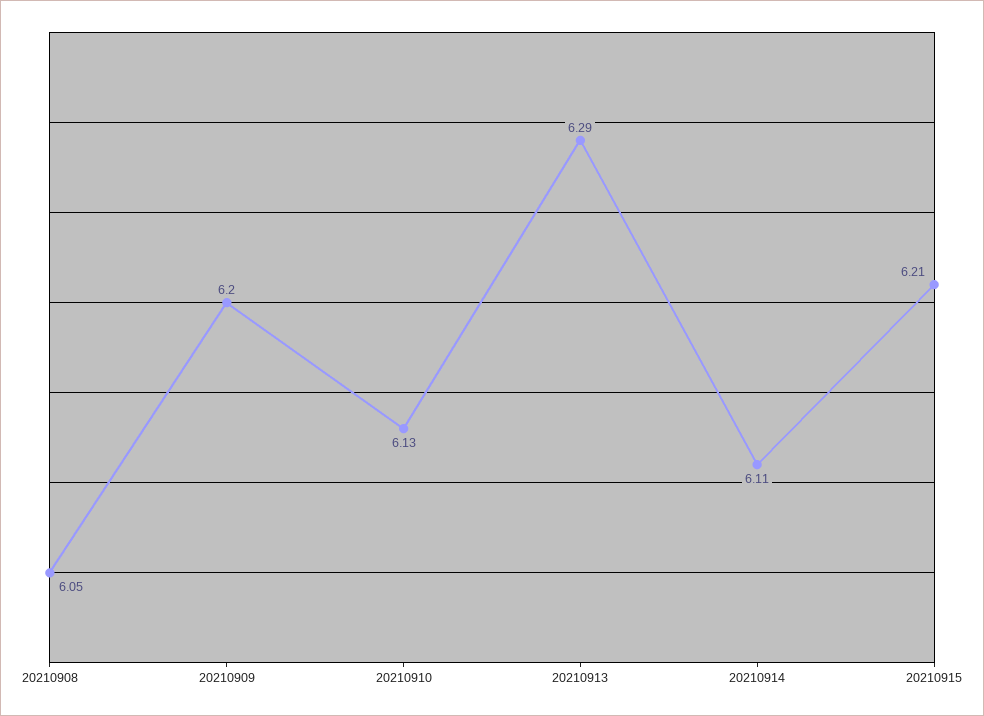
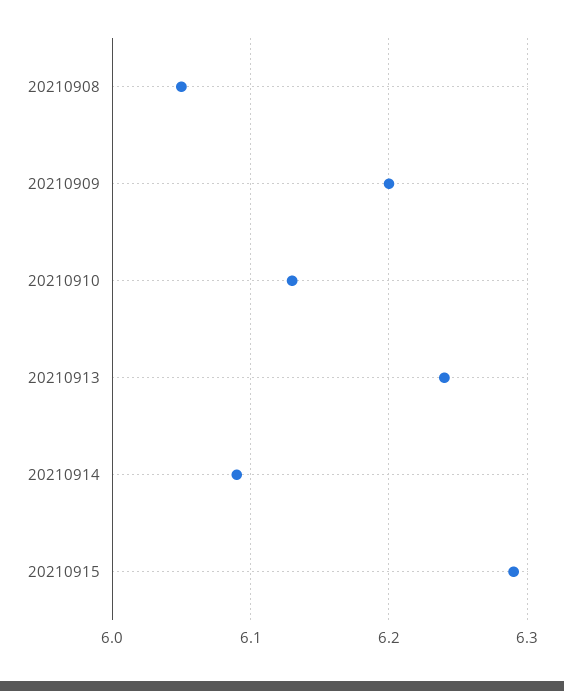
  {
    "20210908": 6.05,
    "20210909": 6.2,
    "20210910": 6.13,
-   "20210913": 6.29,
+   "20210913": 6.24,
-   "20210914": 6.11,
+   "20210914": 6.09,
-   "20210915": 6.21
+   "20210915": 6.29
  }

